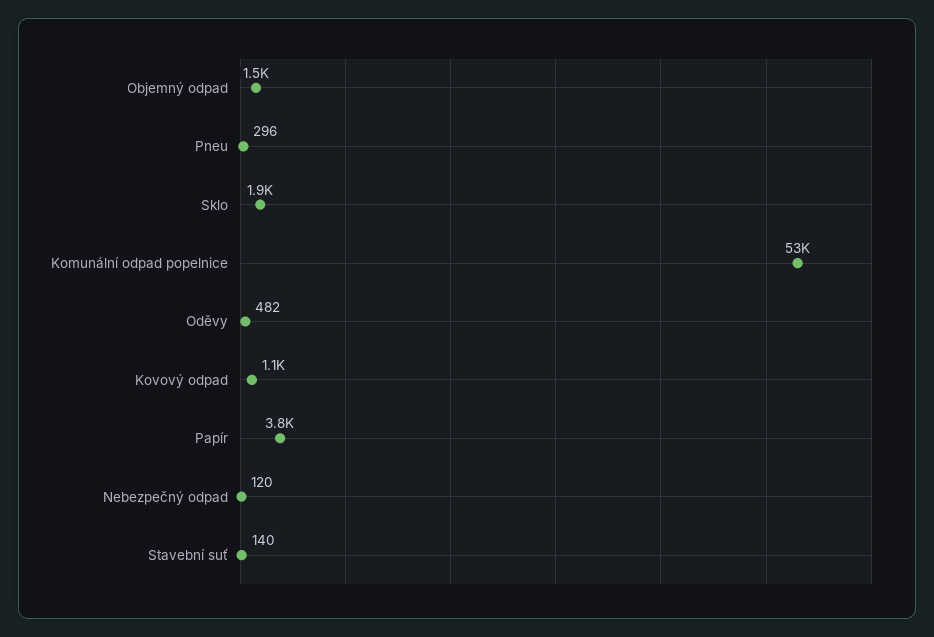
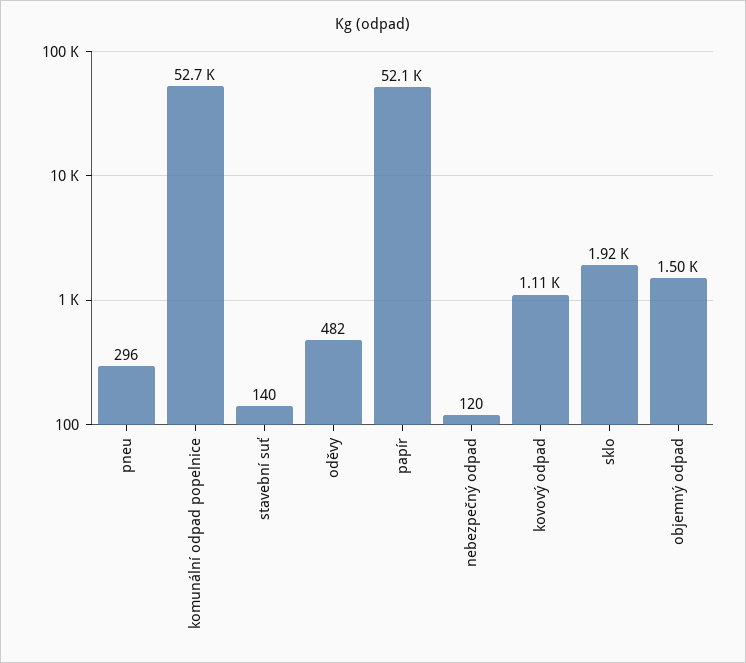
  {
    "Objemný odpad": 1500,
    "Pneu": 296,
    "Sklo": 1920,
    "Komunální odpad popelnice": 52700,
    "Oděvy": 482,
    "Kovový odpad": 1110,
-   "Papír": 3800,
+   "Papír": 52100,
    "Nebezpečný odpad": 120,
    "Stavební suť": 140
  }

